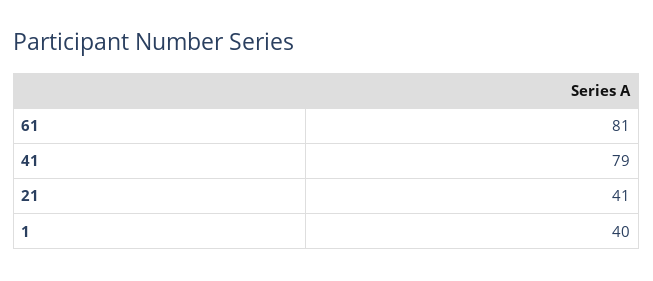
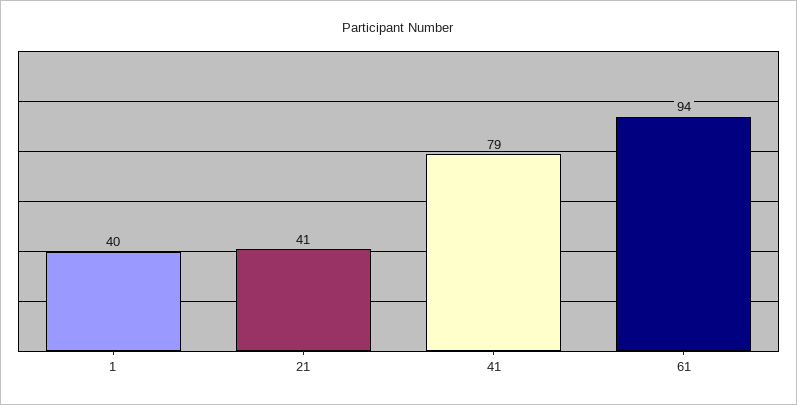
  {
-   "61": 81,
+   "61": 94,
    "41": 79,
    "21": 41,
    "1": 40
  }

